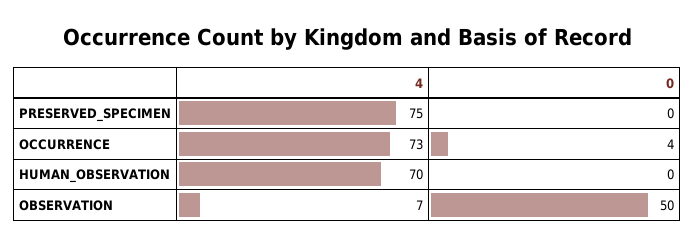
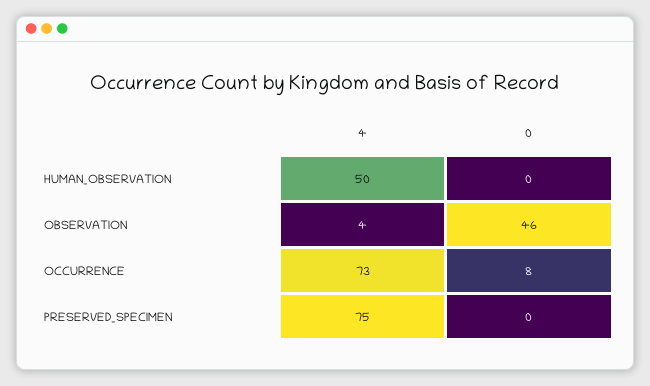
  {
    "4": {
      "PRESERVED_SPECIMEN": 75,
      "OCCURRENCE": 73,
-     "HUMAN_OBSERVATION": 70,
+     "HUMAN_OBSERVATION": 50,
-     "OBSERVATION": 7
+     "OBSERVATION": 4
    },
    "0": {
      "PRESERVED_SPECIMEN": 0,
-     "OCCURRENCE": 4,
+     "OCCURRENCE": 8,
      "HUMAN_OBSERVATION": 0,
-     "OBSERVATION": 50
+     "OBSERVATION": 46
    }
  }

